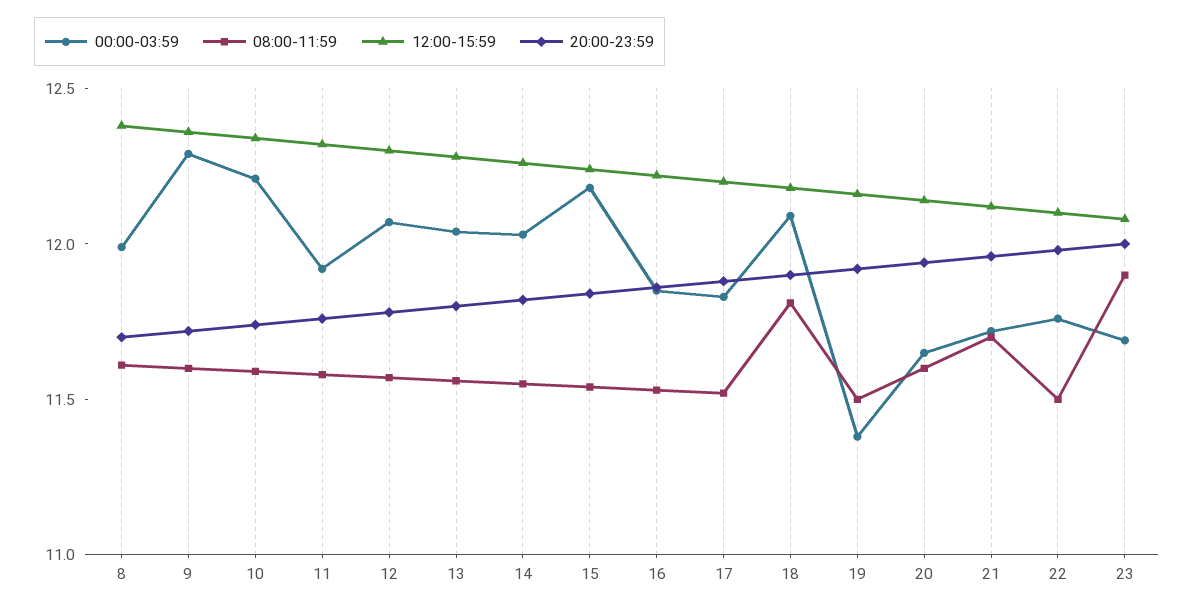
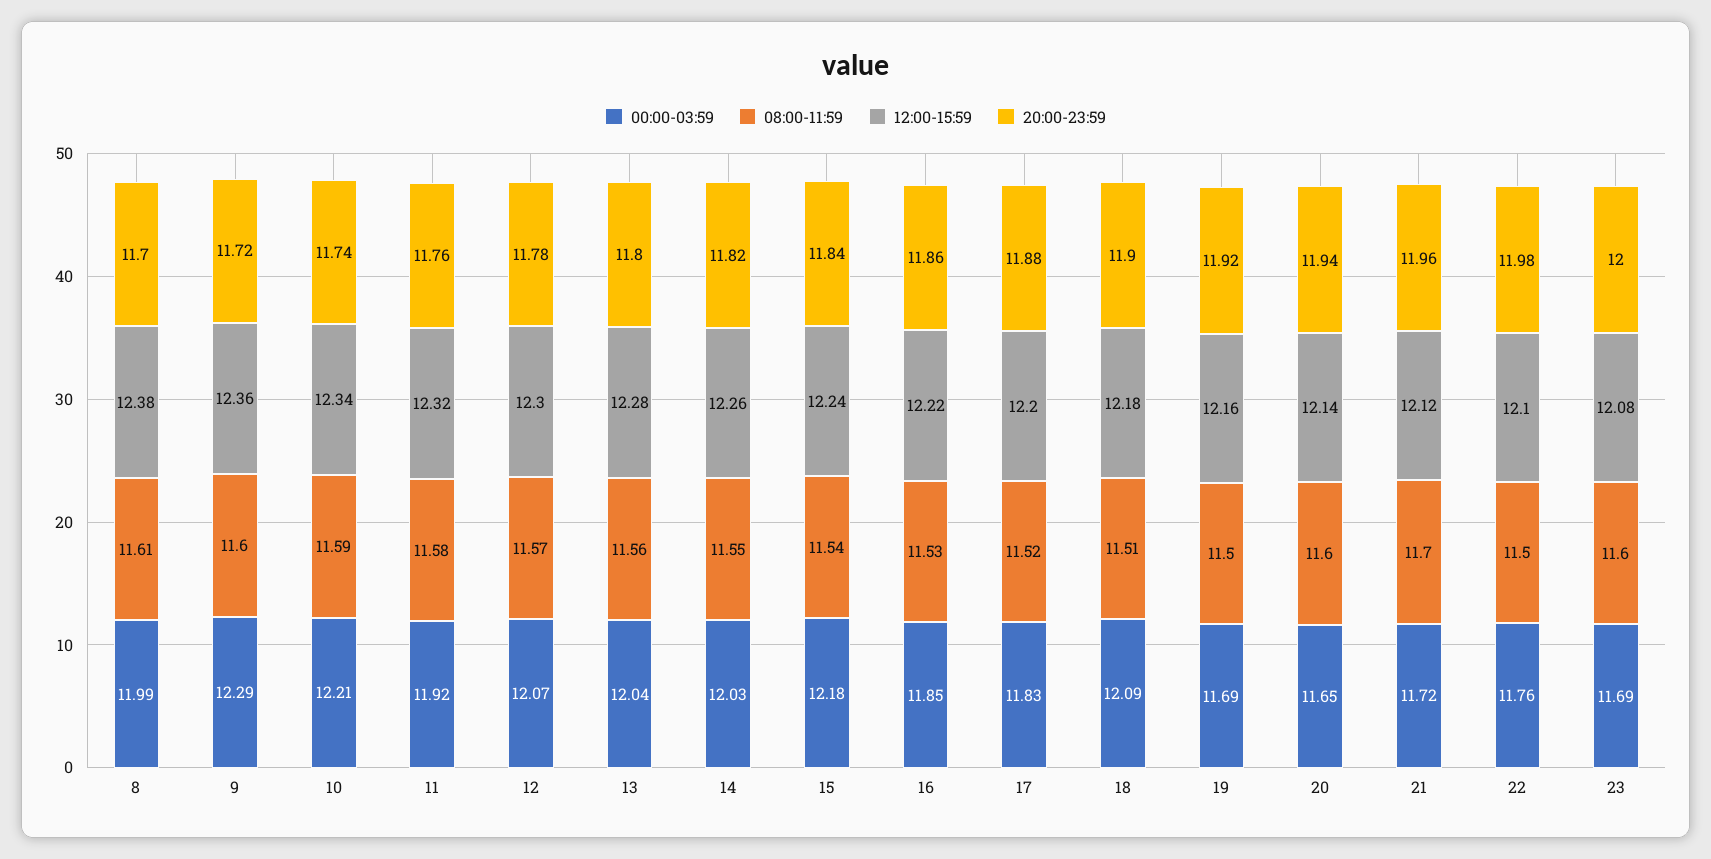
  {
    "00:00-03:59": {
      "8": 11.99,
      "9": 12.29,
      "10": 12.21,
      "11": 11.92,
      "12": 12.07,
      "13": 12.04,
      "14": 12.03,
      "15": 12.18,
      "16": 11.85,
      "17": 11.83,
      "18": 12.09,
-     "19": 11.4,
+     "19": 11.69,
      "20": 11.65,
      "21": 11.72,
      "22": 11.76,
      "23": 11.69
    },
    "08:00-11:59": {
      "8": 11.61,
      "9": 11.6,
      "10": 11.59,
      "11": 11.58,
      "12": 11.57,
      "13": 11.56,
      "14": 11.55,
      "15": 11.54,
      "16": 11.53,
      "17": 11.52,
-     "18": 11.8,
+     "18": 11.51,
      "19": 11.5,
      "20": 11.6,
      "21": 11.7,
      "22": 11.5,
-     "23": 11.9
+     "23": 11.6
    },
    "12:00-15:59": {
      "8": 12.38,
      "9": 12.36,
      "10": 12.34,
      "11": 12.32,
      "12": 12.3,
      "13": 12.28,
      "14": 12.26,
      "15": 12.24,
      "16": 12.22,
      "17": 12.2,
      "18": 12.18,
      "19": 12.16,
      "20": 12.14,
      "21": 12.12,
      "22": 12.1,
      "23": 12.08
    },
    "20:00-23:59": {
      "8": 11.7,
      "9": 11.72,
      "10": 11.74,
      "11": 11.76,
      "12": 11.78,
      "13": 11.8,
      "14": 11.82,
      "15": 11.84,
      "16": 11.86,
      "17": 11.88,
      "18": 11.9,
      "19": 11.92,
      "20": 11.94,
      "21": 11.96,
      "22": 11.98,
      "23": 12
    }
  }

